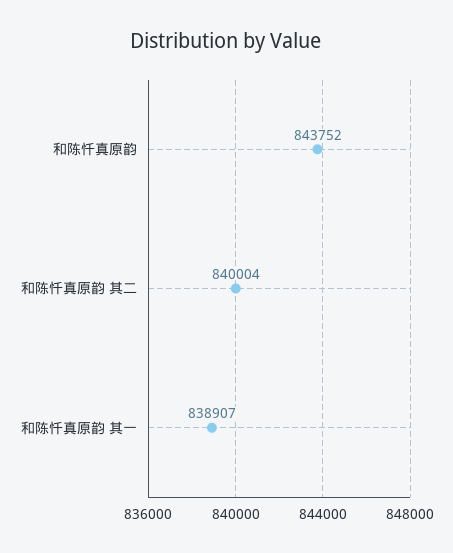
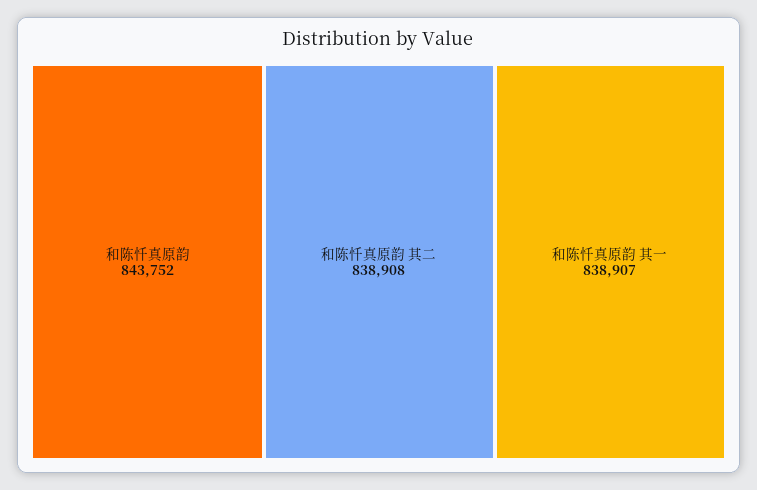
  {
    "和陈忏真原韵": 843752,
-   "和陈忏真原韵 其二": 840004,
+   "和陈忏真原韵 其二": 838908,
    "和陈忏真原韵 其一": 838907
  }

